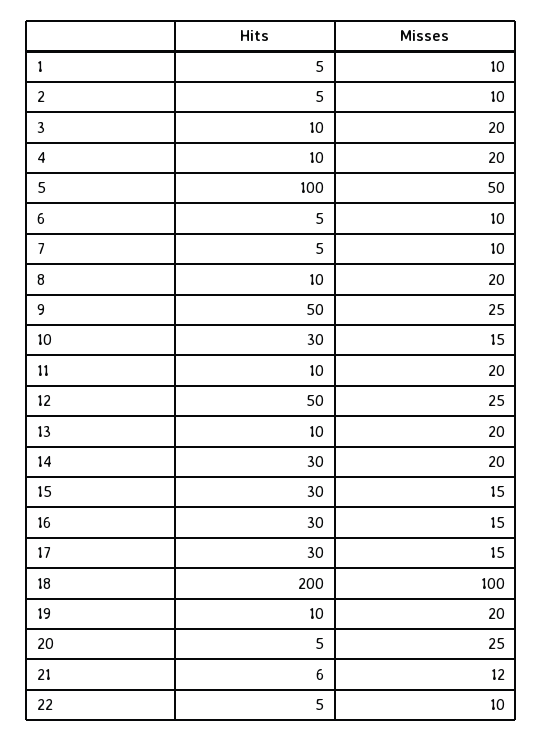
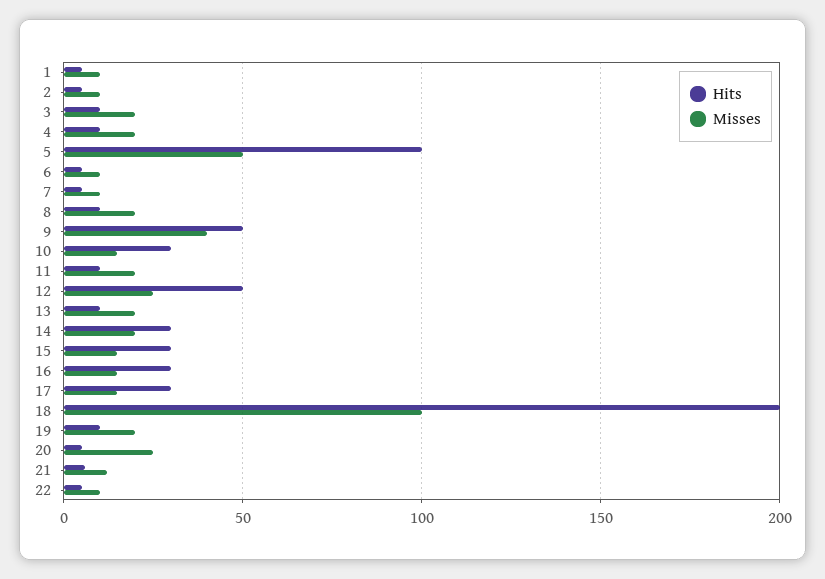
  {
    "Hits": {
      "1": 5,
      "2": 5,
      "3": 10,
      "4": 10,
      "5": 100,
      "6": 5,
      "7": 5,
      "8": 10,
      "9": 50,
      "10": 30,
      "11": 10,
      "12": 50,
      "13": 10,
      "14": 30,
      "15": 30,
      "16": 30,
      "17": 30,
      "18": 200,
      "19": 10,
      "20": 5,
      "21": 6,
      "22": 5
    },
    "Misses": {
      "1": 10,
      "2": 10,
      "3": 20,
      "4": 20,
      "5": 50,
      "6": 10,
      "7": 10,
      "8": 20,
-     "9": 25,
+     "9": 40,
      "10": 15,
      "11": 20,
      "12": 25,
      "13": 20,
      "14": 20,
      "15": 15,
      "16": 15,
      "17": 15,
      "18": 100,
      "19": 20,
      "20": 25,
      "21": 12,
      "22": 10
    }
  }

